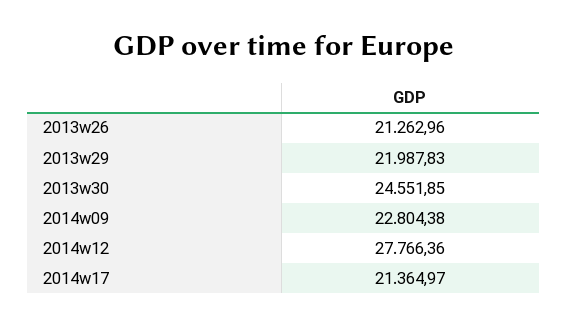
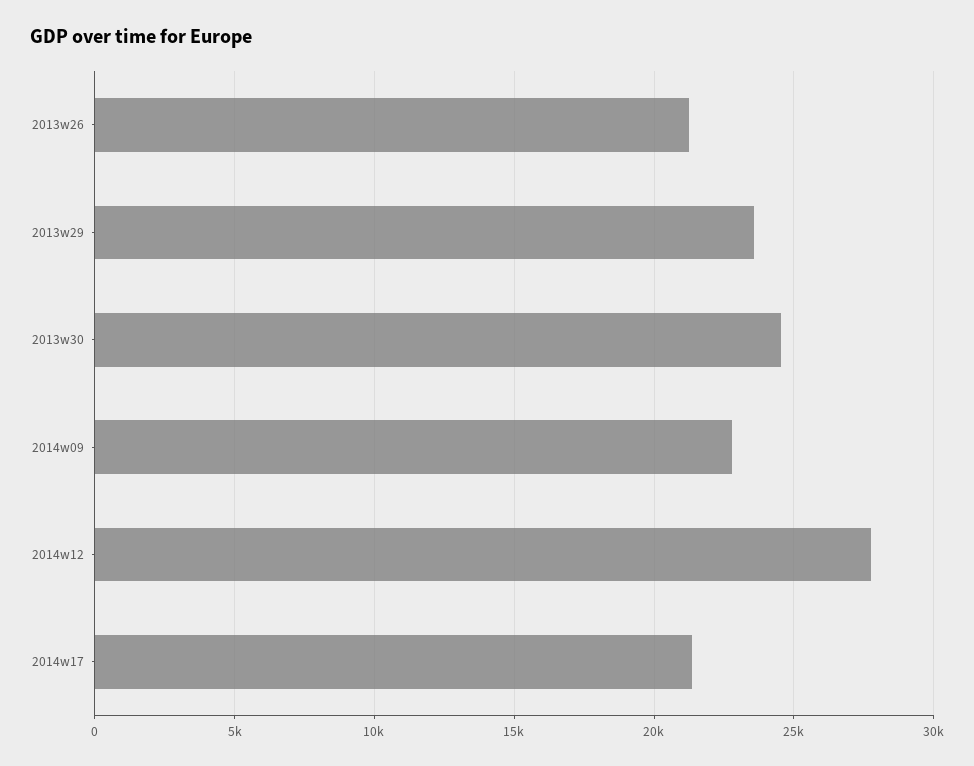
  {
    "2013w26": 21262.96,
-   "2013w29": 21987.83,
+   "2013w29": 23500,
    "2013w30": 24551.85,
    "2014w09": 22804.38,
    "2014w12": 27766.36,
    "2014w17": 21364.97
  }

